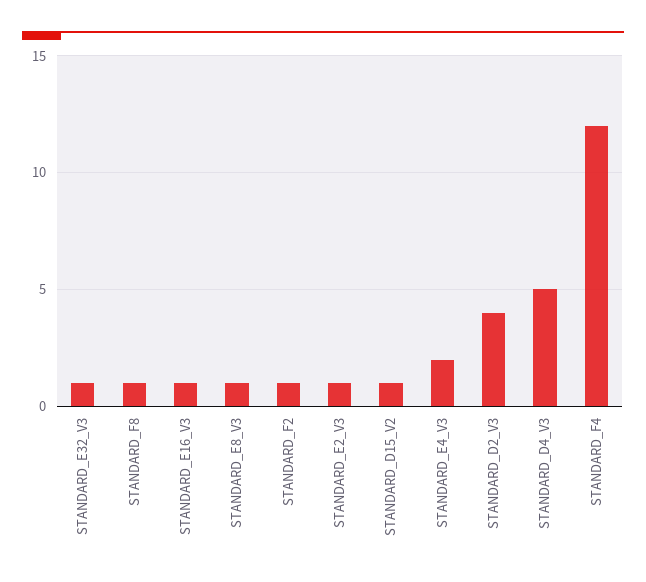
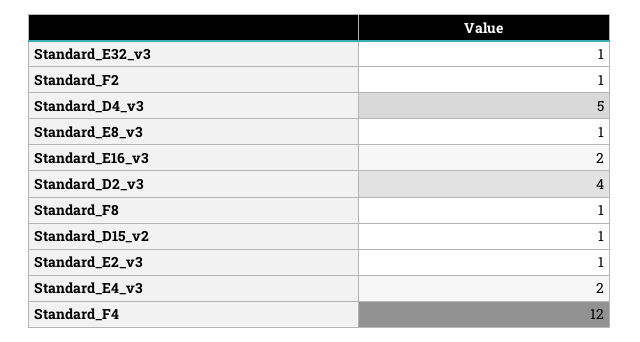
  {
    "STANDARD_E32_V3": 1,
    "STANDARD_F8": 1,
-   "STANDARD_E16_V3": 1,
+   "STANDARD_E16_V3": 2,
    "STANDARD_E8_V3": 1,
    "STANDARD_F2": 1,
    "STANDARD_E2_V3": 1,
    "STANDARD_D15_V2": 1,
    "STANDARD_E4_V3": 2,
    "STANDARD_D2_V3": 4,
    "STANDARD_D4_V3": 5,
    "STANDARD_F4": 12
  }

